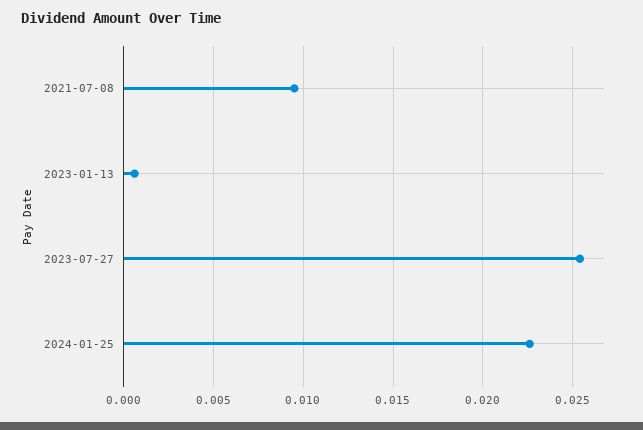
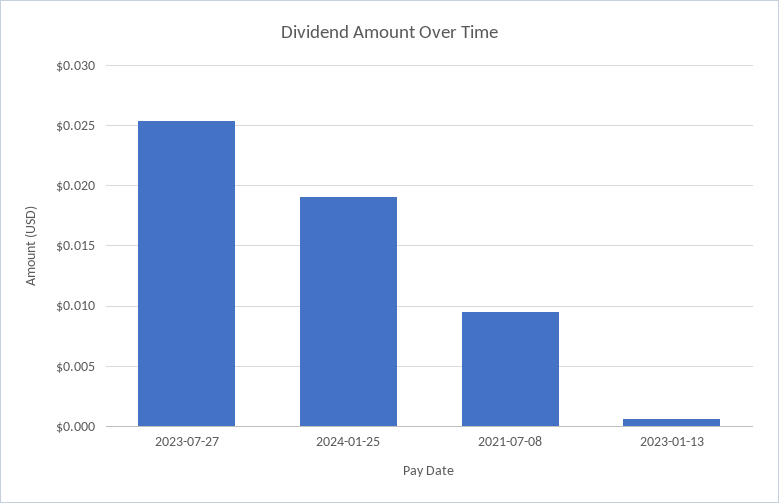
  {
    "2021-07-08": 0.0095,
    "2023-01-13": 0.0005,
    "2023-07-27": 0.0255,
-   "2024-01-25": 0.0225
+   "2024-01-25": 0.019
  }

